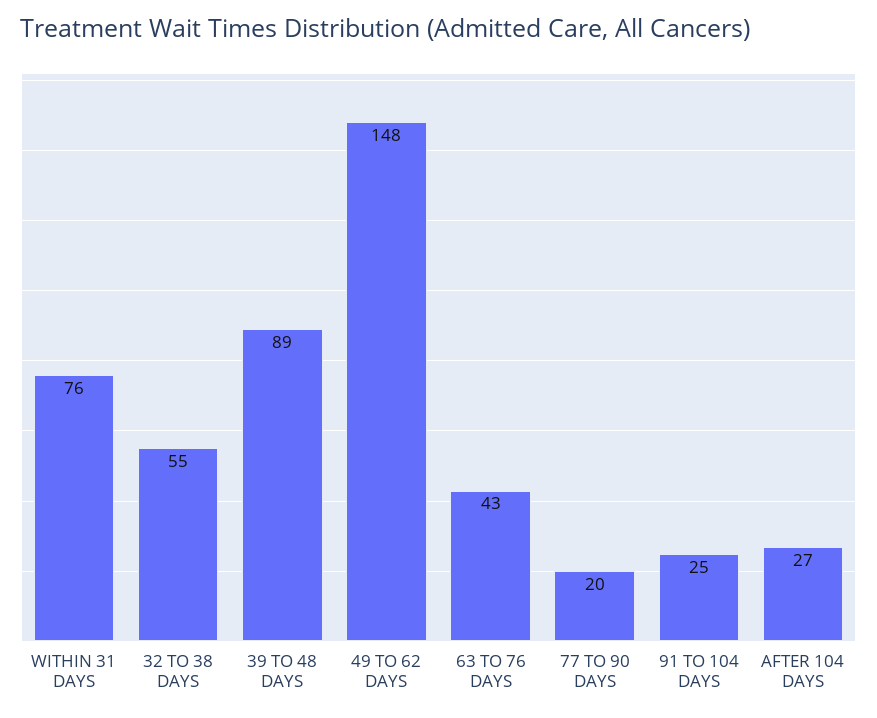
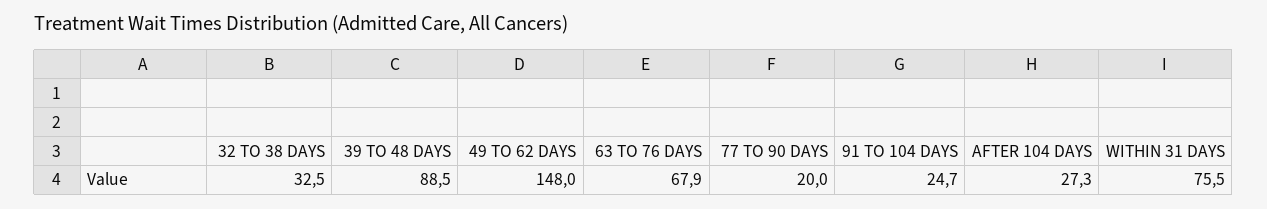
  {
    "WITHIN 31 DAYS": 75.5,
-   "32 TO 38 DAYS": 55,
+   "32 TO 38 DAYS": 32.5,
    "39 TO 48 DAYS": 88.5,
    "49 TO 62 DAYS": 148,
-   "63 TO 76 DAYS": 43,
+   "63 TO 76 DAYS": 67.9,
    "77 TO 90 DAYS": 20,
    "91 TO 104 DAYS": 24.7,
    "AFTER 104 DAYS": 27.3
  }

